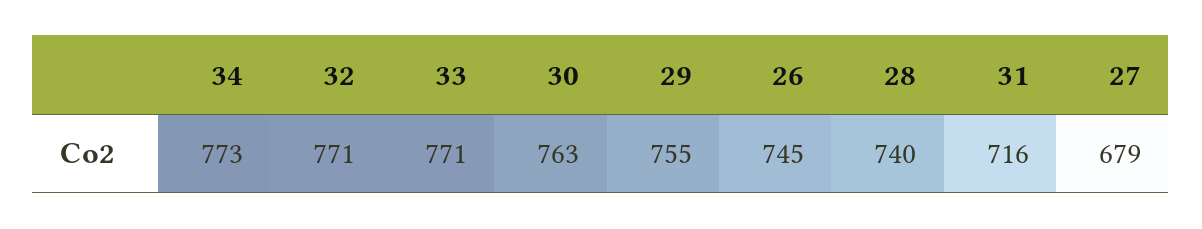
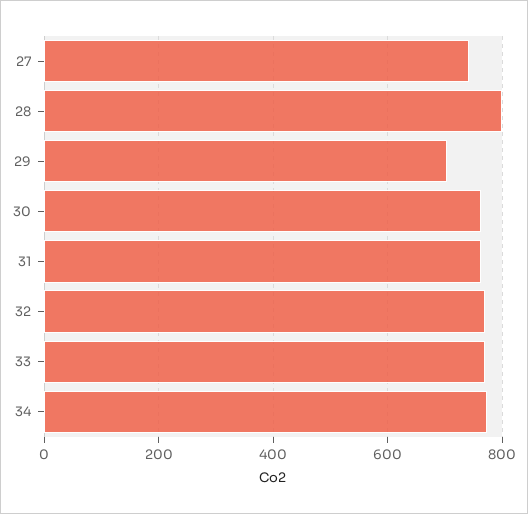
  {
    "34": 773,
    "32": 771,
    "33": 771,
    "30": 763,
-   "29": 755,
+   "29": 700,
-   "26": 745,
-   "28": 740,
+   "28": 800,
-   "31": 716,
+   "31": 760,
-   "27": 679
+   "27": 740
  }

